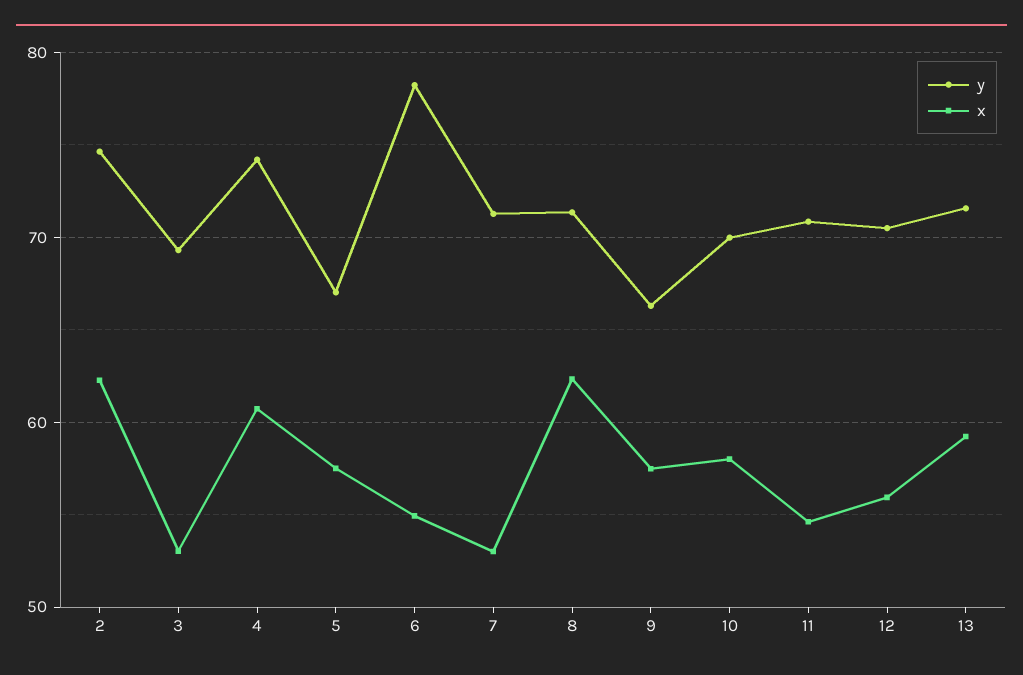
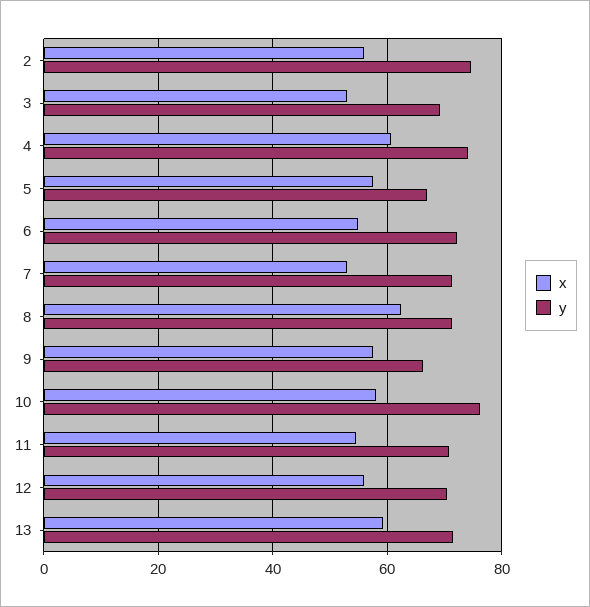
  {
    "y": {
      "2": 75,
      "3": 69,
      "4": 74,
      "5": 67,
-     "6": 78,
+     "6": 72,
      "7": 71,
      "8": 71,
      "9": 66,
-     "10": 70,
+     "10": 76,
      "11": 71,
      "12": 70,
      "13": 72
    },
    "x": {
-     "2": 62,
+     "2": 56,
      "3": 53,
      "4": 61,
      "5": 58,
      "6": 55,
      "7": 53,
      "8": 62,
      "9": 57,
      "10": 58,
      "11": 55,
      "12": 56,
      "13": 59
    }
  }

